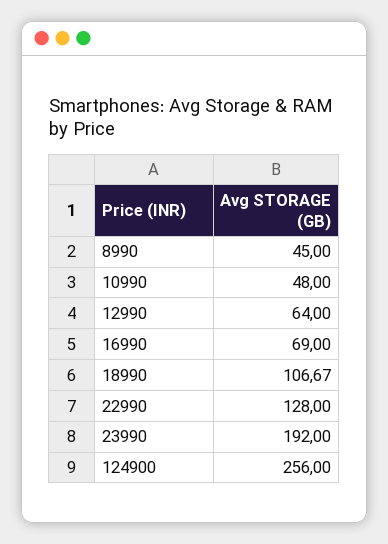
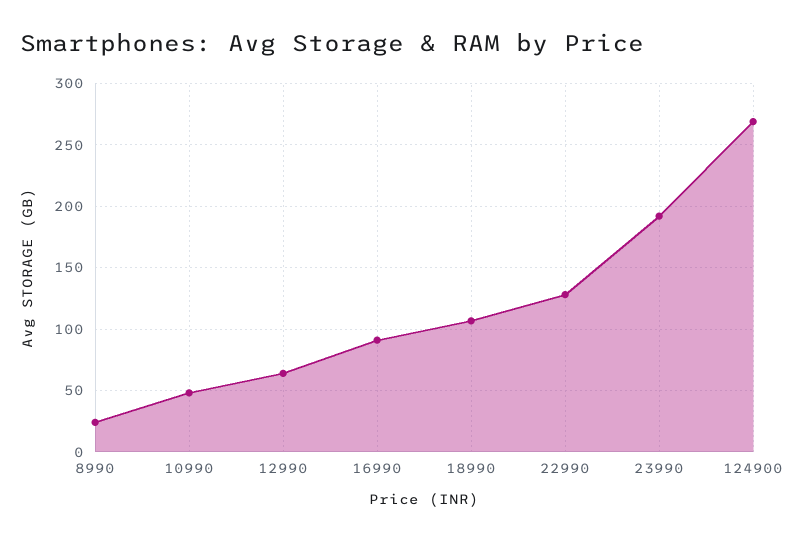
  {
-   "8990": 45,
+   "8990": 25,
    "10990": 48,
    "12990": 64,
-   "16990": 69,
+   "16990": 90,
    "18990": 106.67,
    "22990": 128,
    "23990": 192,
-   "124900": 256
+   "124900": 270
  }

